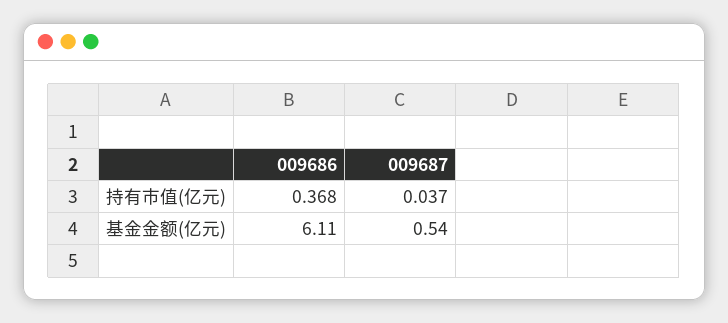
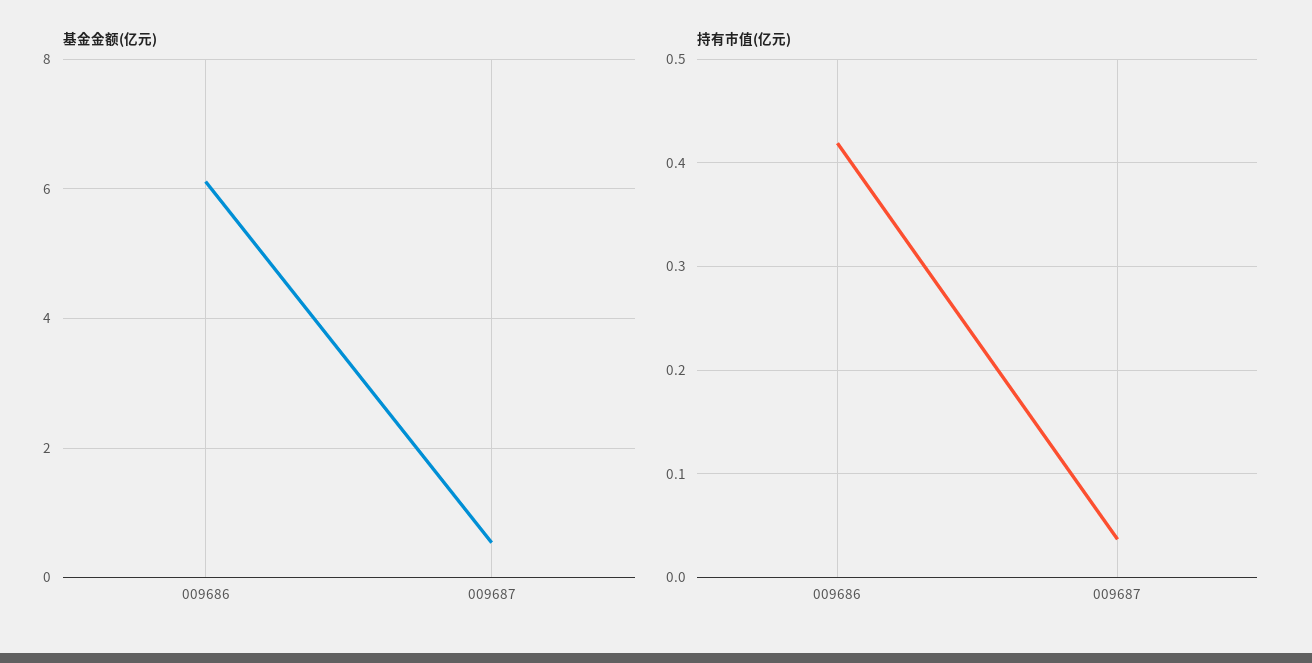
  {
    "持有市值(亿元)": {
-     "009686": 0.368,
+     "009686": 0.42,
      "009687": 0.037
    },
    "基金金额(亿元)": {
      "009686": 6.11,
      "009687": 0.54
    }
  }

